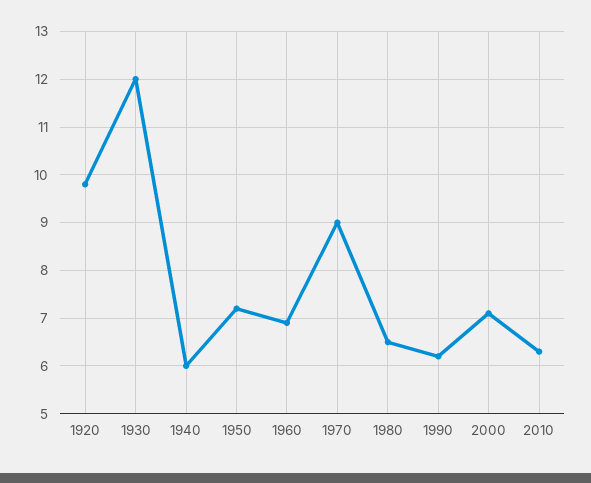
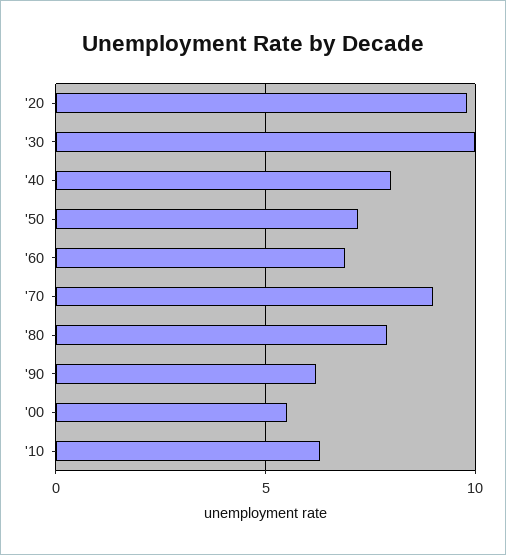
  {
    "1920": 10,
-   "1930": 12,
+   "1930": 10,
-   "1940": 6,
+   "1940": 8,
    "1950": 7,
    "1960": 7,
    "1970": 9,
-   "1980": 6.5,
+   "1980": 8,
    "1990": 6,
-   "2000": 7,
+   "2000": 5.5,
    "2010": 6.5
  }

